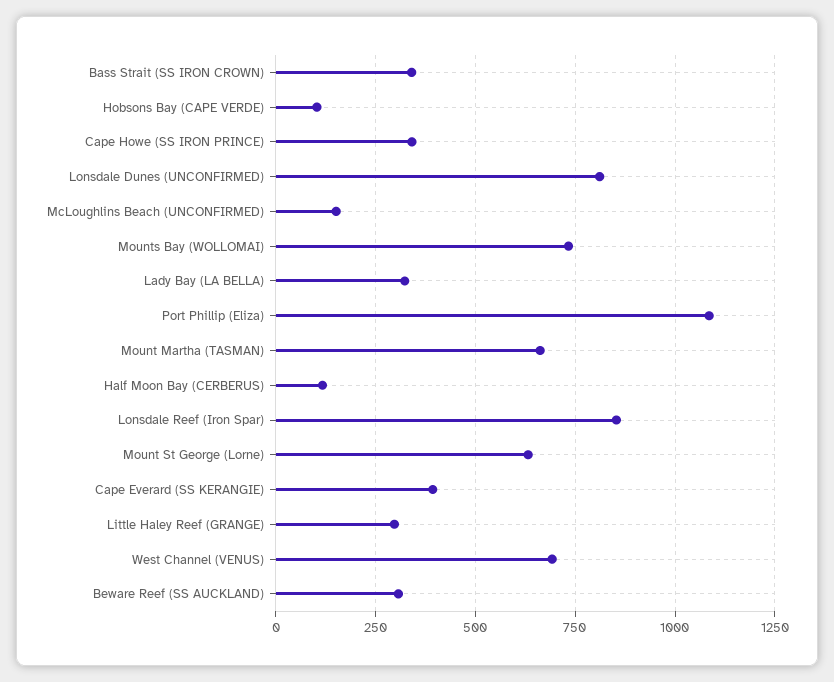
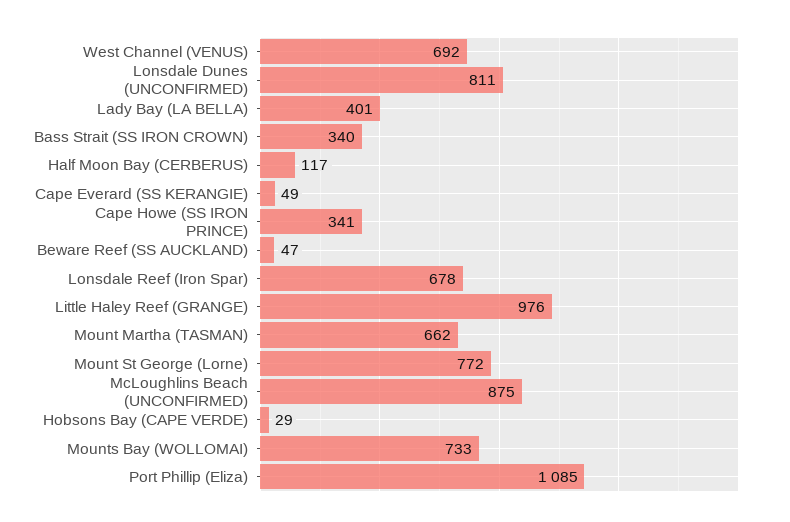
  {
    "Bass Strait (SS IRON CROWN)": 340,
-   "Hobsons Bay (CAPE VERDE)": 100,
+   "Hobsons Bay (CAPE VERDE)": 29,
    "Cape Howe (SS IRON PRINCE)": 341,
    "Lonsdale Dunes (UNCONFIRMED)": 811,
-   "McLoughlins Beach (UNCONFIRMED)": 150,
+   "McLoughlins Beach (UNCONFIRMED)": 875,
    "Mounts Bay (WOLLOMAI)": 733,
-   "Lady Bay (LA BELLA)": 325,
+   "Lady Bay (LA BELLA)": 401,
    "Port Phillip (Eliza)": 1085,
    "Mount Martha (TASMAN)": 662,
    "Half Moon Bay (CERBERUS)": 117,
-   "Lonsdale Reef (Iron Spar)": 850,
+   "Lonsdale Reef (Iron Spar)": 678,
-   "Mount St George (Lorne)": 625,
+   "Mount St George (Lorne)": 772,
-   "Cape Everard (SS KERANGIE)": 400,
+   "Cape Everard (SS KERANGIE)": 49,
-   "Little Haley Reef (GRANGE)": 300,
+   "Little Haley Reef (GRANGE)": 976,
    "West Channel (VENUS)": 692,
-   "Beware Reef (SS AUCKLAND)": 300
+   "Beware Reef (SS AUCKLAND)": 47
  }

